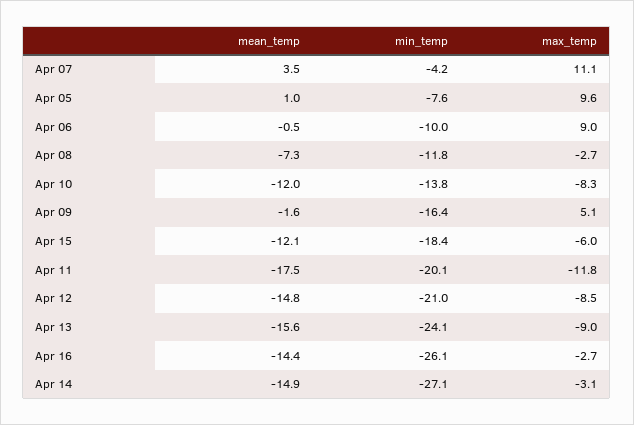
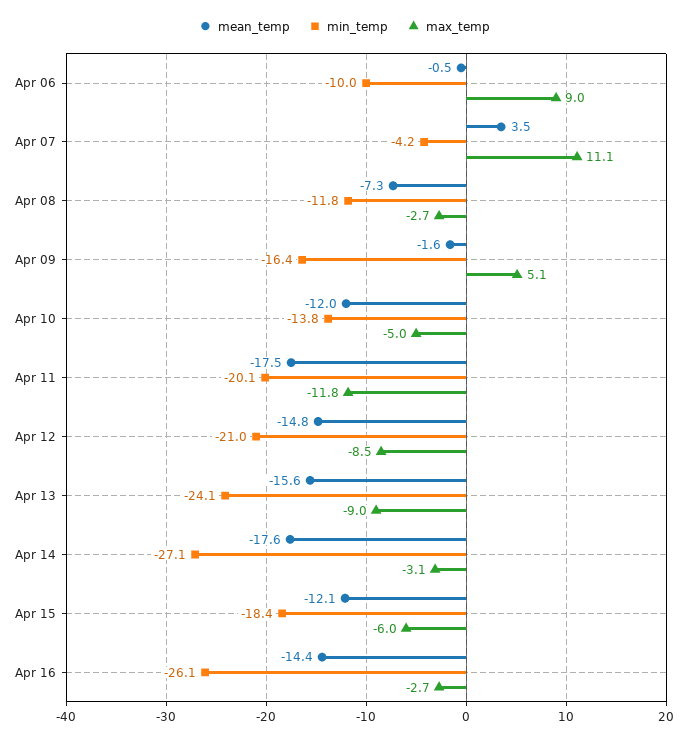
  {
    "mean_temp": {
      "Apr 07": 3.5,
-     "Apr 05": 1,
      "Apr 06": -0.5,
      "Apr 08": -7.3,
      "Apr 10": -12,
      "Apr 09": -1.6,
      "Apr 15": -12.1,
      "Apr 11": -17.5,
      "Apr 12": -14.8,
      "Apr 13": -15.6,
      "Apr 16": -14.4,
-     "Apr 14": -14.9
+     "Apr 14": -17.6
    },
    "min_temp": {
      "Apr 07": -4.2,
-     "Apr 05": -7.6,
      "Apr 06": -10,
      "Apr 08": -11.8,
      "Apr 10": -13.8,
      "Apr 09": -16.4,
      "Apr 15": -18.4,
      "Apr 11": -20.1,
      "Apr 12": -21,
      "Apr 13": -24.1,
      "Apr 16": -26.1,
      "Apr 14": -27.1
    },
    "max_temp": {
      "Apr 07": 11.1,
-     "Apr 05": 9.6,
      "Apr 06": 9,
      "Apr 08": -2.7,
-     "Apr 10": -8.3,
+     "Apr 10": -5,
      "Apr 09": 5.1,
      "Apr 15": -6,
      "Apr 11": -11.8,
      "Apr 12": -8.5,
      "Apr 13": -9,
      "Apr 16": -2.7,
      "Apr 14": -3.1
    }
  }

